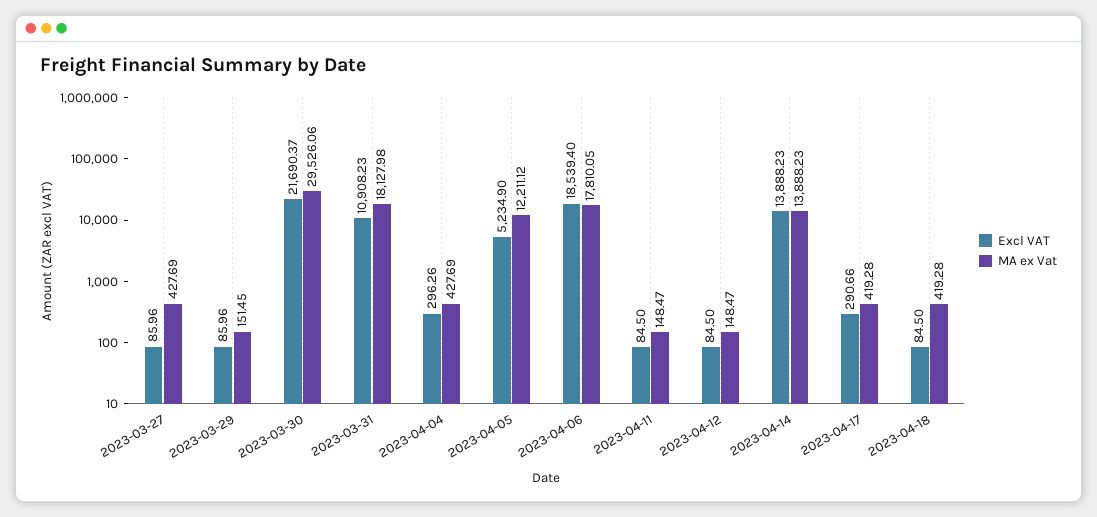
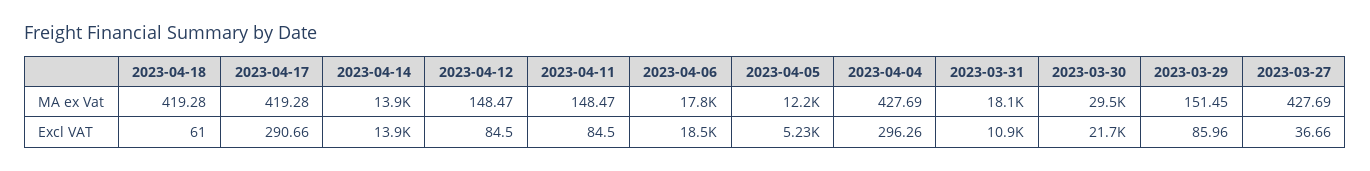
  {
    "Excl VAT": {
-     "2023-03-27": 85.96,
+     "2023-03-27": 36.66,
      "2023-03-29": 85.96,
      "2023-03-30": 21690.37,
      "2023-03-31": 10908.23,
      "2023-04-04": 296.26,
      "2023-04-05": 5234.9,
      "2023-04-06": 18539.4,
      "2023-04-11": 84.5,
      "2023-04-12": 84.5,
      "2023-04-14": 13888.23,
      "2023-04-17": 290.66,
-     "2023-04-18": 84.5
+     "2023-04-18": 61
    },
    "MA ex Vat": {
      "2023-03-27": 427.69,
      "2023-03-29": 151.45,
      "2023-03-30": 29526.06,
      "2023-03-31": 18127.98,
      "2023-04-04": 427.69,
      "2023-04-05": 12211.12,
      "2023-04-06": 17810.05,
      "2023-04-11": 148.47,
      "2023-04-12": 148.47,
      "2023-04-14": 13888.23,
      "2023-04-17": 419.28,
      "2023-04-18": 419.28
    }
  }

